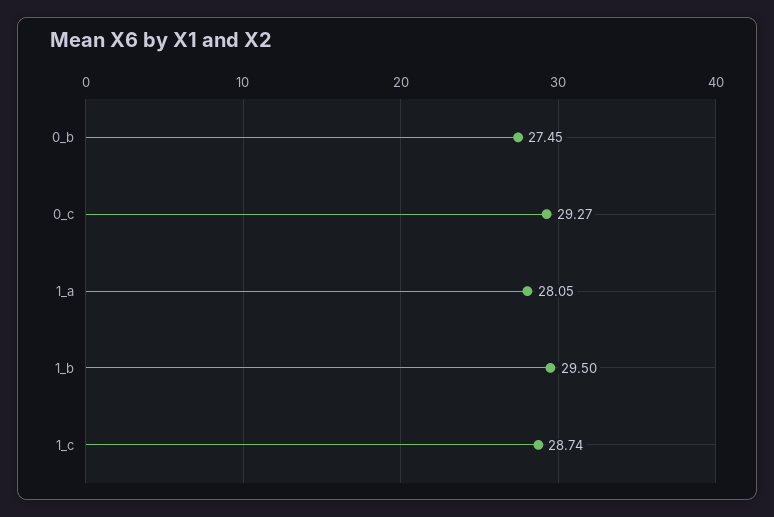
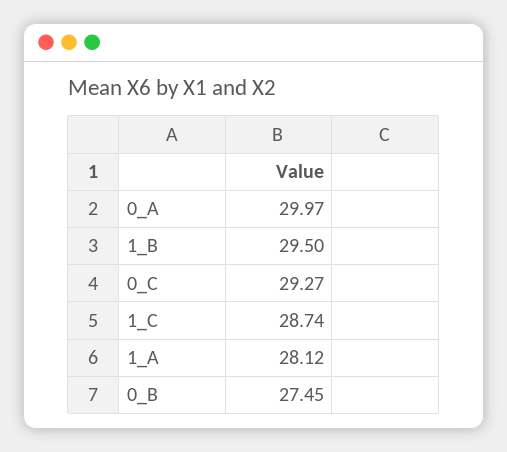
  {
    "0_b": 27.45,
    "0_c": 29.27,
-   "1_a": 28.05,
+   "1_a": 28.12,
    "1_b": 29.5,
-   "1_c": 28.74
+   "1_c": 28.74,
+   "0_A": 29.97
  }

